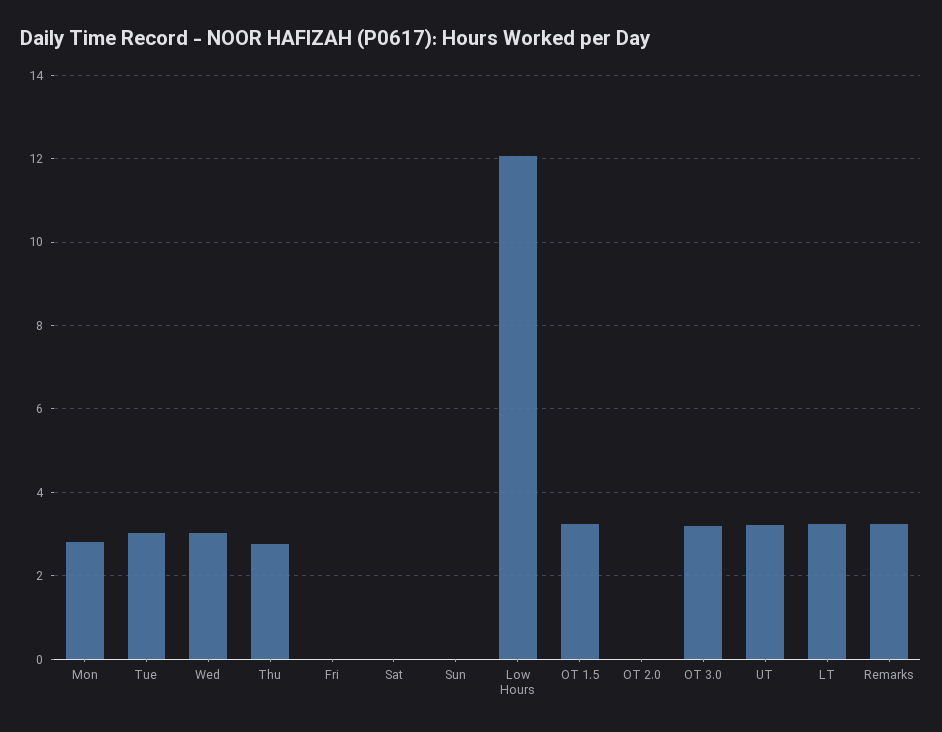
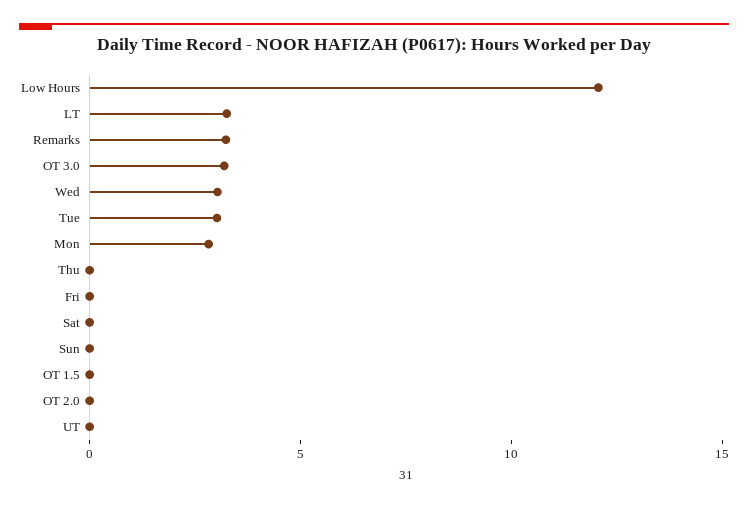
  {
    "Mon": 2.8,
    "Tue": 3,
    "Wed": 3,
-   "Thu": 2.8,
+   "Thu": 0,
    "Fri": 0,
    "Sat": 0,
    "Sun": 0,
    "Low Hours": 12,
-   "OT 1.5": 3.2,
+   "OT 1.5": 0,
    "OT 2.0": 0,
    "OT 3.0": 3.2,
-   "UT": 3.2,
+   "UT": 0,
    "LT": 3.2,
    "Remarks": 3.2
  }

